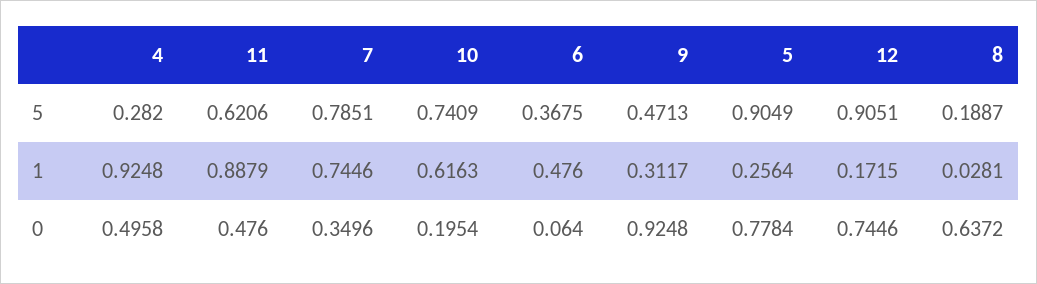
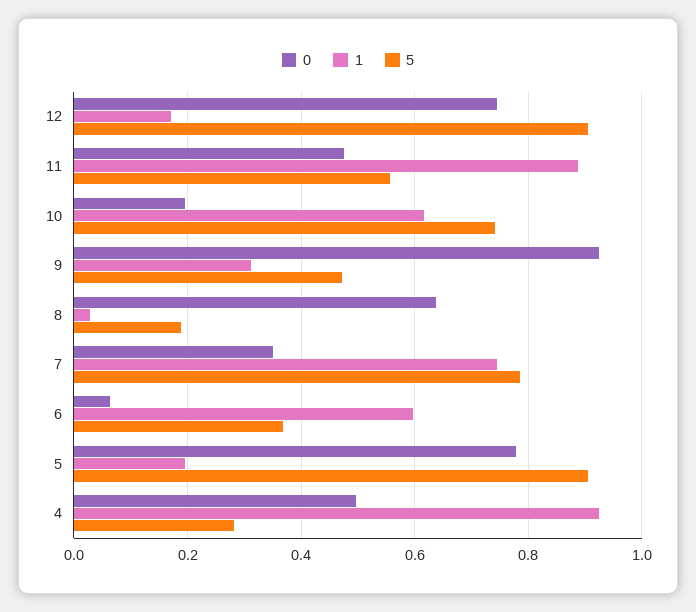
  {
    "5": {
      "4": 0.282,
-     "11": 0.6206,
+     "11": 0.56,
      "7": 0.7851,
      "10": 0.7409,
      "6": 0.3675,
      "9": 0.4713,
      "5": 0.9049,
      "12": 0.9051,
      "8": 0.1887
    },
    "1": {
      "4": 0.9248,
      "11": 0.8879,
      "7": 0.7446,
      "10": 0.6163,
-     "6": 0.476,
+     "6": 0.6,
      "9": 0.3117,
-     "5": 0.2564,
+     "5": 0.2,
      "12": 0.1715,
      "8": 0.0281
    },
    "0": {
      "4": 0.4958,
      "11": 0.476,
      "7": 0.3496,
      "10": 0.1954,
      "6": 0.064,
      "9": 0.9248,
      "5": 0.7784,
      "12": 0.7446,
      "8": 0.6372
    }
  }

